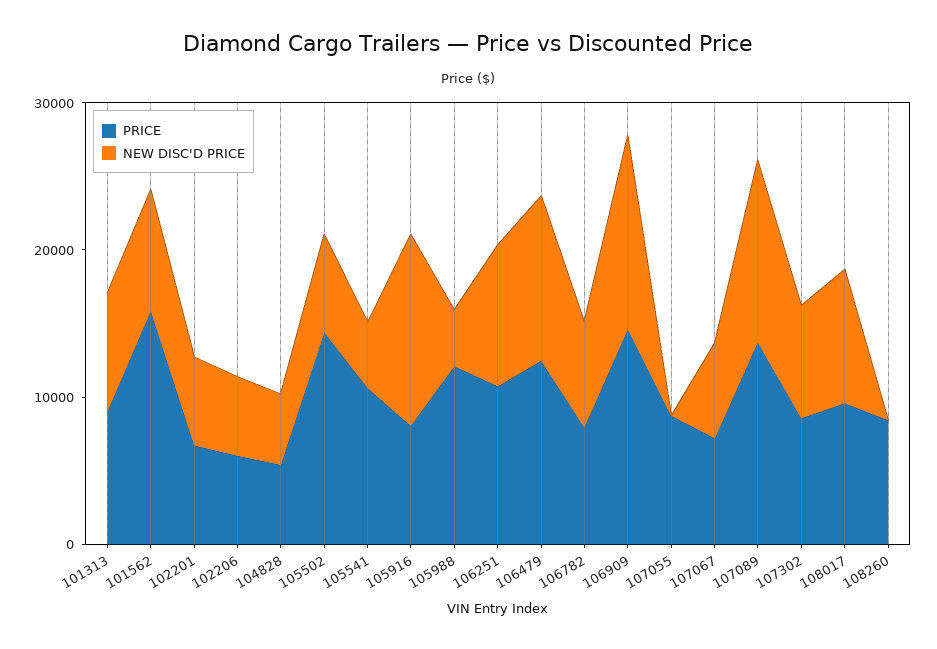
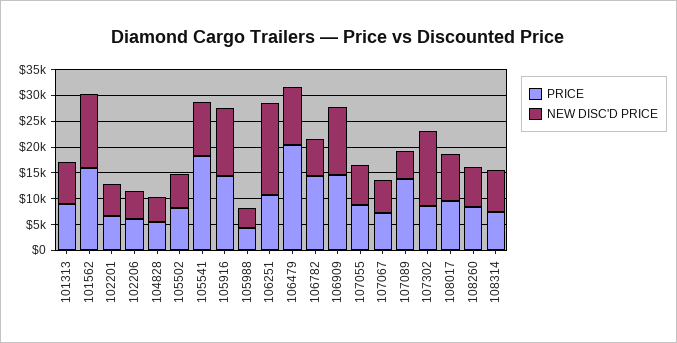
  {
    "PRICE": {
      "101313": 8000,
      "101562": 16000,
      "102201": 6000,
      "102206": 6000,
      "104828": 6000,
-     "105502": 14000,
+     "105502": 7500,
-     "105541": 10000,
+     "105541": 17500,
-     "105916": 8000,
+     "105916": 15000,
-     "105988": 12000,
+     "105988": 5000,
      "106251": 10000,
-     "106479": 12000,
+     "106479": 20000,
-     "106782": 8000,
+     "106782": 15000,
      "106909": 14000,
      "107055": 8000,
      "107067": 8000,
      "107089": 14000,
      "107302": 8000,
      "108017": 10000,
-     "108260": 8000
+     "108260": 8000,
+     "108314": 7500
    },
    "NEW DISC'D PRICE": {
      "101313": 8000,
-     "101562": 8000,
+     "101562": 15000,
      "102201": 6000,
      "102206": 6000,
      "104828": 4000,
      "105502": 6000,
-     "105541": 4000,
+     "105541": 10000,
      "105916": 14000,
      "105988": 4000,
-     "106251": 10000,
+     "106251": 17500,
      "106479": 12000,
      "106782": 8000,
      "106909": 14000,
-     "107055": 0,
+     "107055": 7500,
      "107067": 6000,
-     "107089": 12000,
+     "107089": 5000,
-     "107302": 8000,
+     "107302": 15000,
      "108017": 10000,
-     "108260": 0
+     "108260": 7500,
+     "108314": 7500
    }
  }

